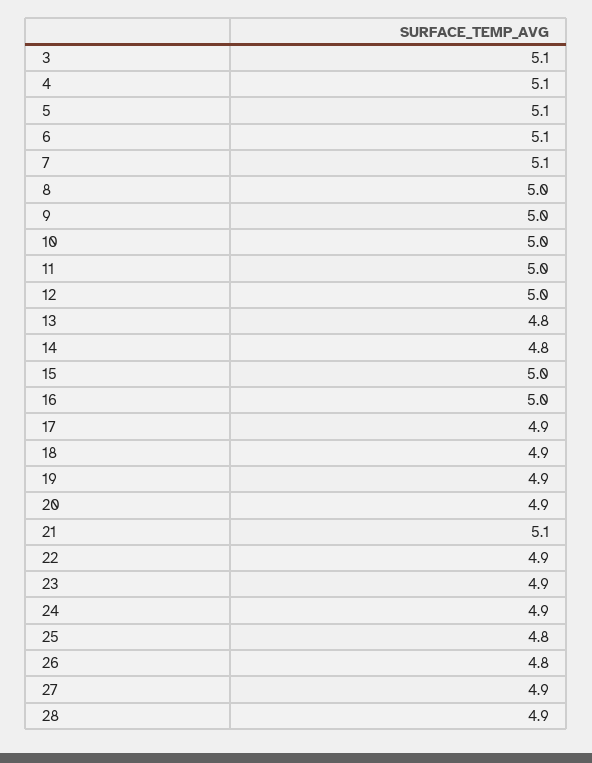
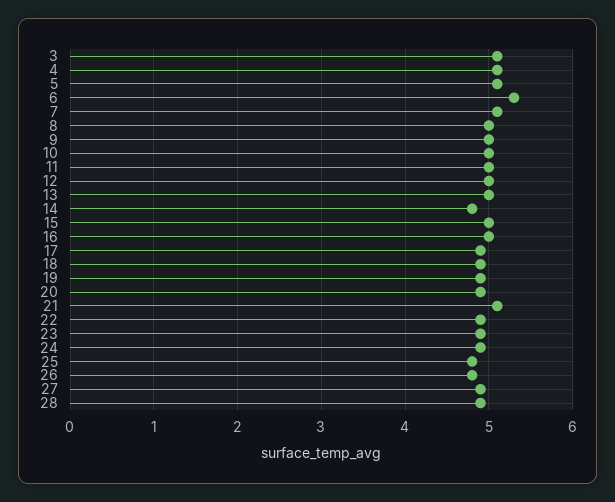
  {
    "3": 5.1,
    "4": 5.1,
    "5": 5.1,
-   "6": 5.1,
+   "6": 5.3,
    "7": 5.1,
    "8": 5,
    "9": 5,
    "10": 5,
    "11": 5,
    "12": 5,
-   "13": 4.8,
+   "13": 5,
    "14": 4.8,
    "15": 5,
    "16": 5,
    "17": 4.9,
    "18": 4.9,
    "19": 4.9,
    "20": 4.9,
    "21": 5.1,
    "22": 4.9,
    "23": 4.9,
    "24": 4.9,
    "25": 4.8,
    "26": 4.8,
    "27": 4.9,
    "28": 4.9
  }

